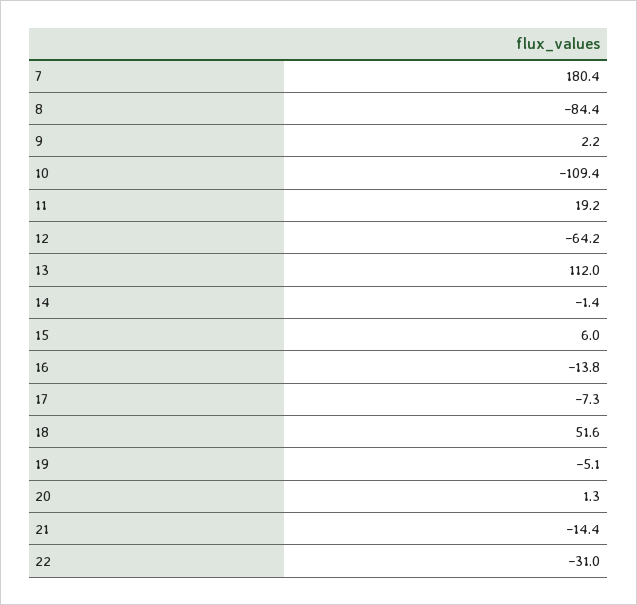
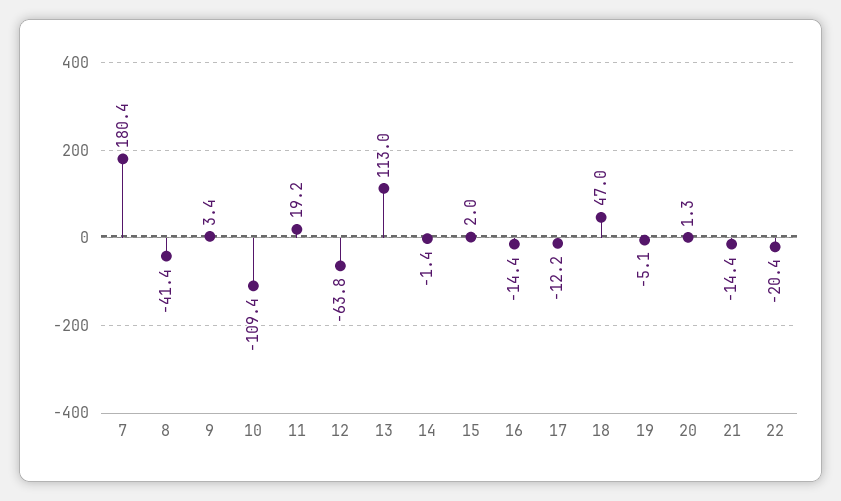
  {
    "7": 180.4,
-   "8": -84.4,
+   "8": -41.4,
-   "9": 2.2,
+   "9": 3.4,
    "10": -109.4,
    "11": 19.2,
-   "12": -64.2,
+   "12": -63.8,
-   "13": 112,
+   "13": 113,
    "14": -1.4,
-   "15": 6,
+   "15": 2,
-   "16": -13.8,
+   "16": -14.4,
-   "17": -7.3,
+   "17": -12.2,
-   "18": 51.6,
+   "18": 47,
    "19": -5.1,
    "20": 1.3,
    "21": -14.4,
-   "22": -31
+   "22": -20.4
  }

